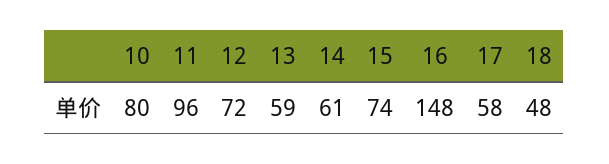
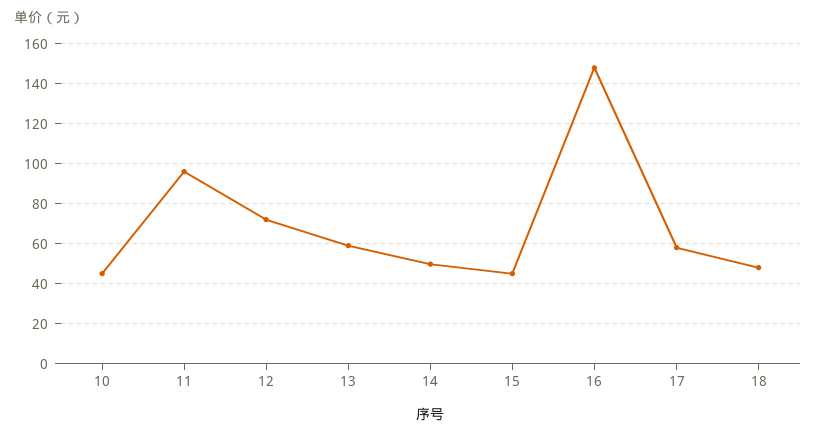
  {
-   "10": 80,
+   "10": 45,
    "11": 96,
    "12": 72,
    "13": 59,
-   "14": 61,
+   "14": 50,
-   "15": 74,
+   "15": 45,
    "16": 148,
    "17": 58,
    "18": 48
  }

